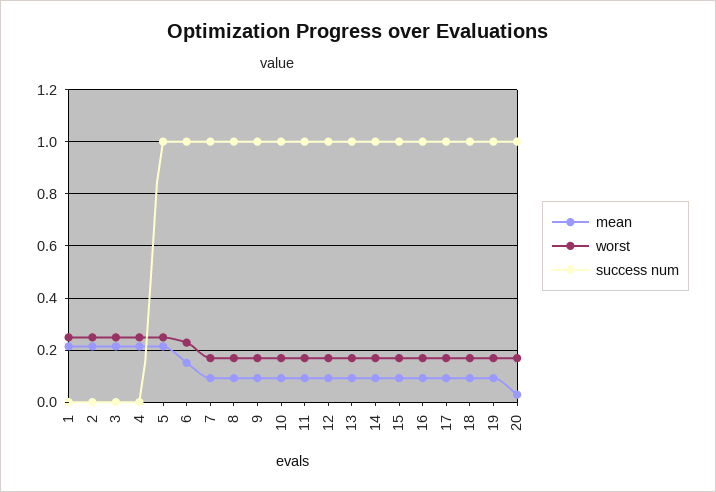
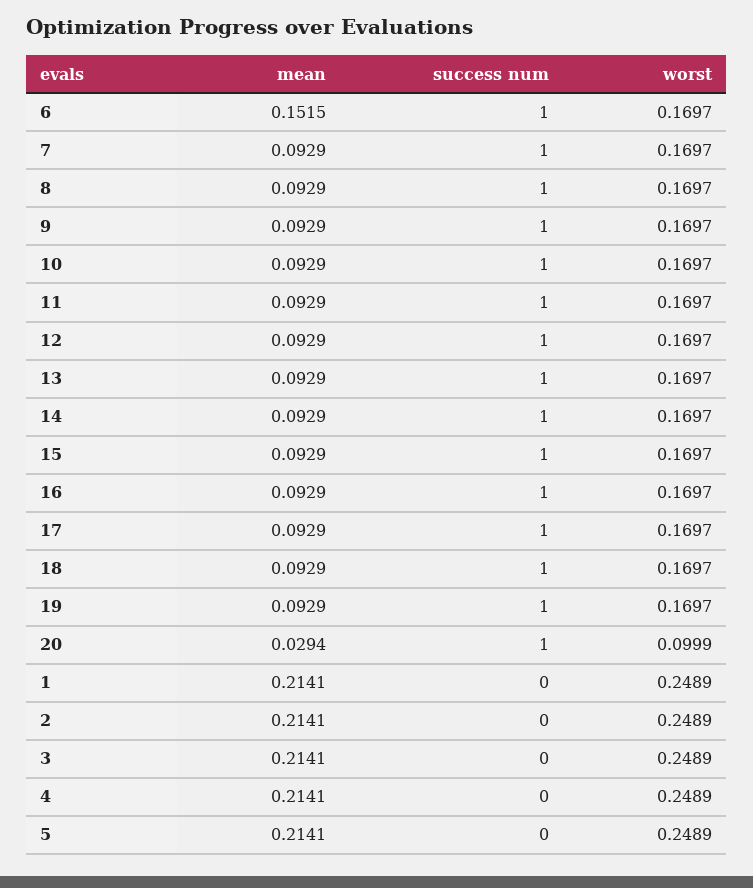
  {
    "mean": {
      "1": 0.2141,
      "2": 0.2141,
      "3": 0.2141,
      "4": 0.2141,
      "5": 0.2141,
      "6": 0.1515,
      "7": 0.0929,
      "8": 0.0929,
      "9": 0.0929,
      "10": 0.0929,
      "11": 0.0929,
      "12": 0.0929,
      "13": 0.0929,
      "14": 0.0929,
      "15": 0.0929,
      "16": 0.0929,
      "17": 0.0929,
      "18": 0.0929,
      "19": 0.0929,
      "20": 0.0294
    },
    "worst": {
      "1": 0.2489,
      "2": 0.2489,
      "3": 0.2489,
      "4": 0.2489,
      "5": 0.2489,
-     "6": 0.225,
+     "6": 0.1697,
      "7": 0.1697,
      "8": 0.1697,
      "9": 0.1697,
      "10": 0.1697,
      "11": 0.1697,
      "12": 0.1697,
      "13": 0.1697,
      "14": 0.1697,
      "15": 0.1697,
      "16": 0.1697,
      "17": 0.1697,
      "18": 0.1697,
      "19": 0.1697,
-     "20": 0.175
+     "20": 0.0999
    },
    "success num": {
      "1": 0,
      "2": 0,
      "3": 0,
      "4": 0,
-     "5": 1,
+     "5": 0,
      "6": 1,
      "7": 1,
      "8": 1,
      "9": 1,
      "10": 1,
      "11": 1,
      "12": 1,
      "13": 1,
      "14": 1,
      "15": 1,
      "16": 1,
      "17": 1,
      "18": 1,
      "19": 1,
      "20": 1
    }
  }

